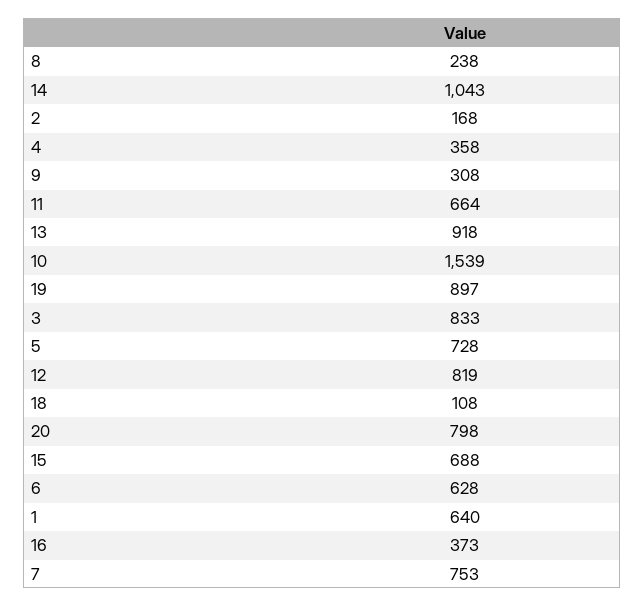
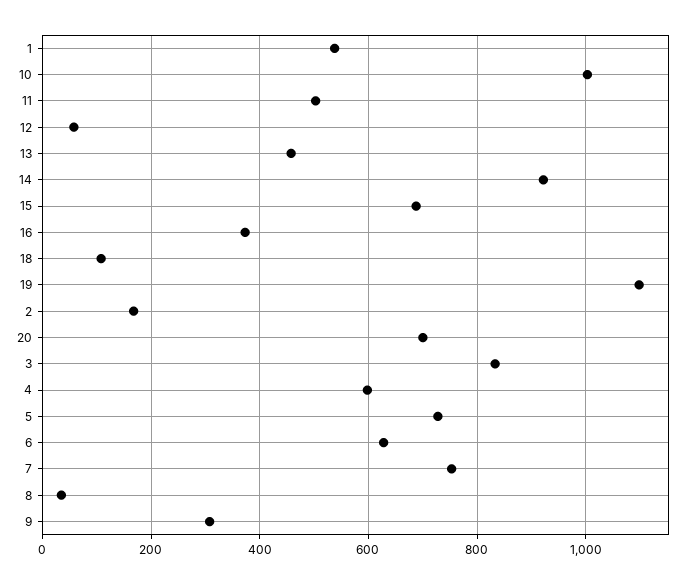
  {
-   "8": 238,
+   "8": 40,
-   "14": 1043,
+   "14": 920,
    "2": 168,
-   "4": 358,
+   "4": 600,
    "9": 308,
-   "11": 664,
+   "11": 500,
-   "13": 918,
+   "13": 460,
-   "10": 1539,
+   "10": 1000,
-   "19": 897,
+   "19": 1100,
    "3": 833,
    "5": 728,
-   "12": 819,
+   "12": 60,
    "18": 108,
-   "20": 798,
+   "20": 700,
    "15": 688,
    "6": 628,
-   "1": 640,
+   "1": 540,
    "16": 373,
    "7": 753
  }

